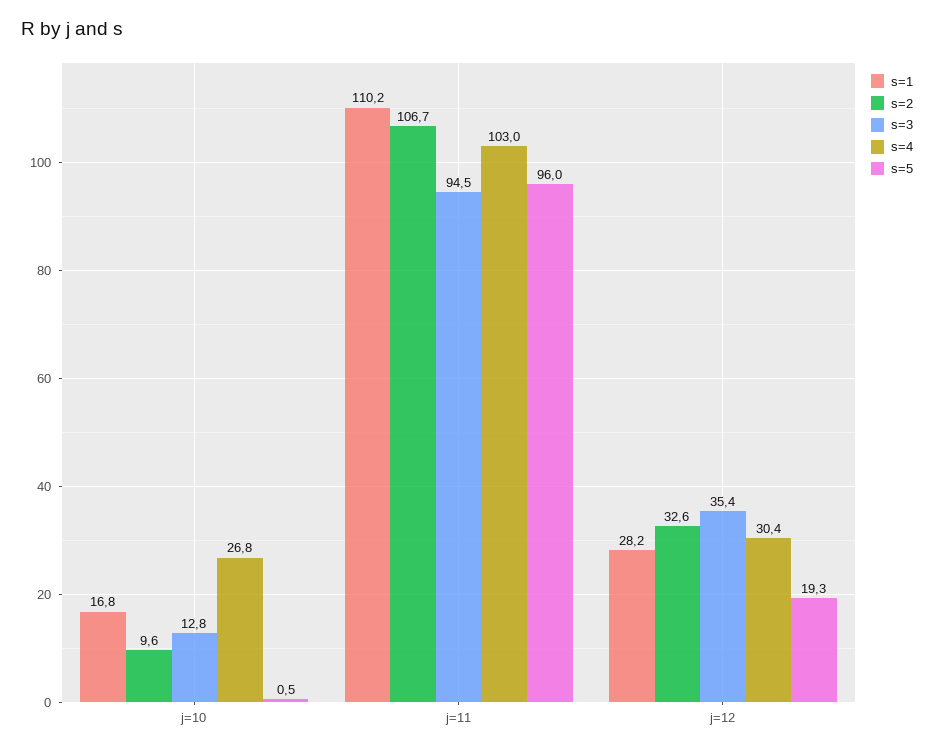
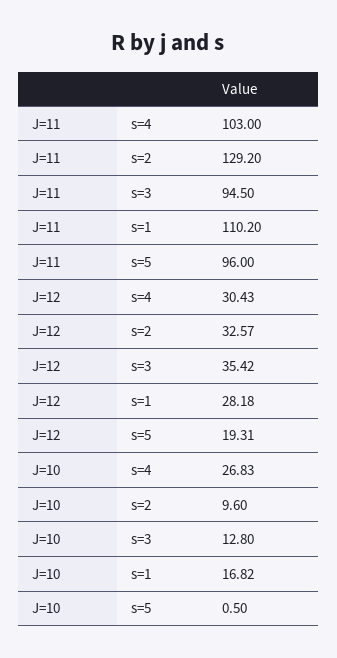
  {
    "s=1": {
      "j=10": 16.82,
      "j=11": 110.2,
      "j=12": 28.18
    },
    "s=2": {
      "j=10": 9.6,
-     "j=11": 106.7,
+     "j=11": 129.2,
      "j=12": 32.57
    },
    "s=3": {
      "j=10": 12.8,
      "j=11": 94.5,
      "j=12": 35.42
    },
    "s=4": {
      "j=10": 26.83,
      "j=11": 103,
      "j=12": 30.43
    },
    "s=5": {
      "j=10": 0.5,
      "j=11": 96,
      "j=12": 19.31
    }
  }

